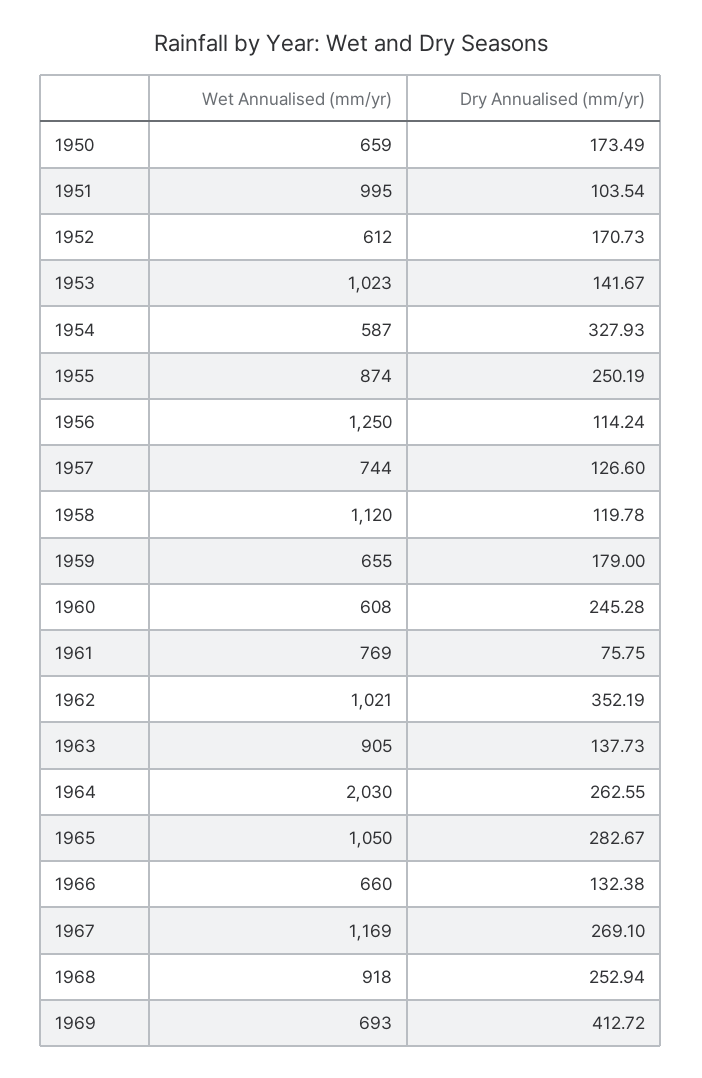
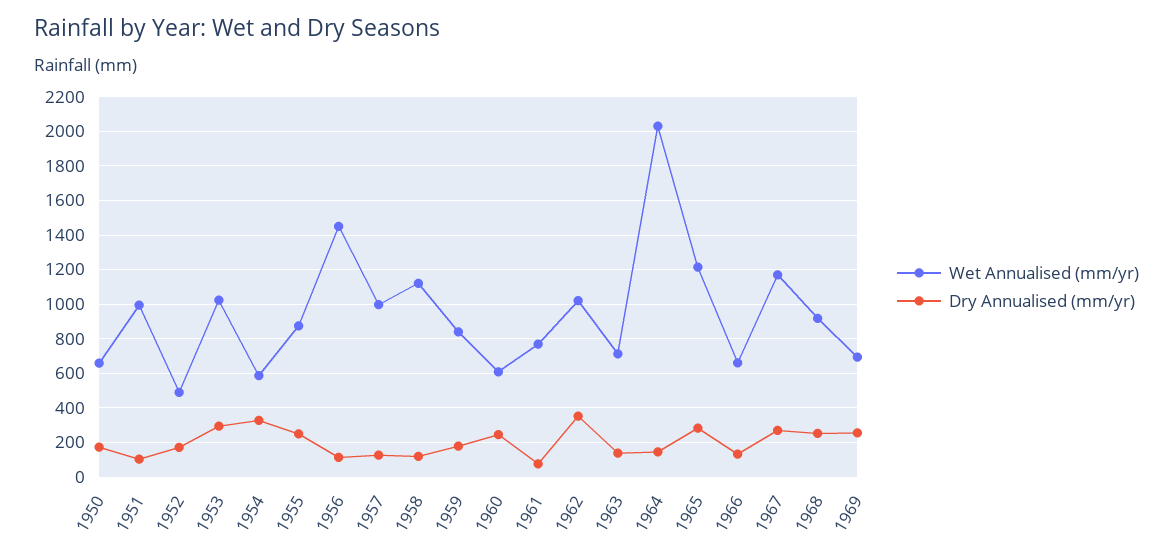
  {
    "Wet Annualised (mm/yr)": {
      "1950": 659,
      "1951": 995,
-     "1952": 612,
+     "1952": 500,
      "1953": 1023,
      "1954": 587,
      "1955": 874,
-     "1956": 1250,
+     "1956": 1450,
-     "1957": 744,
+     "1957": 1000,
      "1958": 1120,
-     "1959": 655,
+     "1959": 850,
      "1960": 608,
      "1961": 769,
      "1962": 1021,
-     "1963": 905,
+     "1963": 700,
      "1964": 2030,
-     "1965": 1050,
+     "1965": 1200,
      "1966": 660,
      "1967": 1169,
      "1968": 918,
      "1969": 693
    },
    "Dry Annualised (mm/yr)": {
      "1950": 173.49,
      "1951": 103.54,
      "1952": 170.73,
-     "1953": 141.67,
+     "1953": 300,
      "1954": 327.93,
      "1955": 250.19,
      "1956": 114.24,
      "1957": 126.6,
      "1958": 119.78,
      "1959": 179,
      "1960": 245.28,
      "1961": 75.75,
      "1962": 352.19,
      "1963": 137.73,
-     "1964": 262.55,
+     "1964": 150,
      "1965": 282.67,
      "1966": 132.38,
      "1967": 269.1,
      "1968": 252.94,
-     "1969": 412.72
+     "1969": 250
    }
  }

